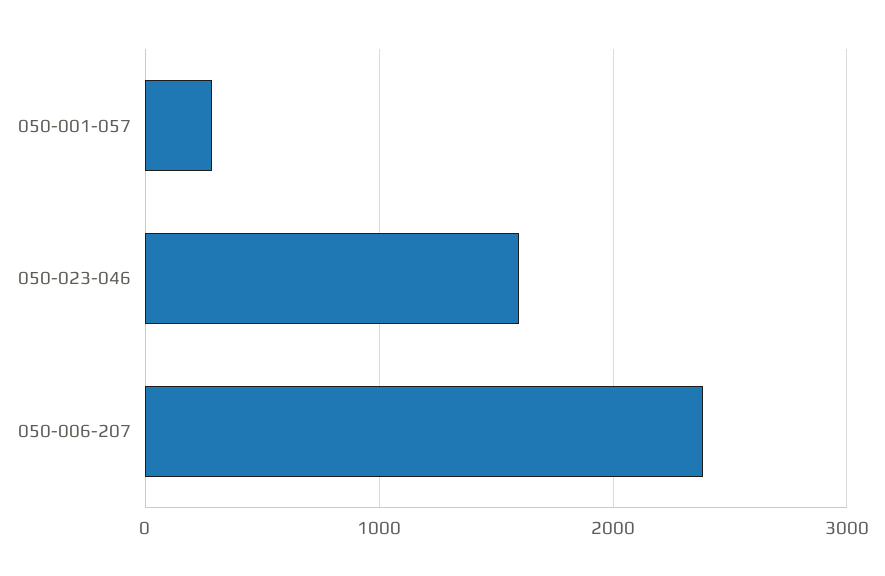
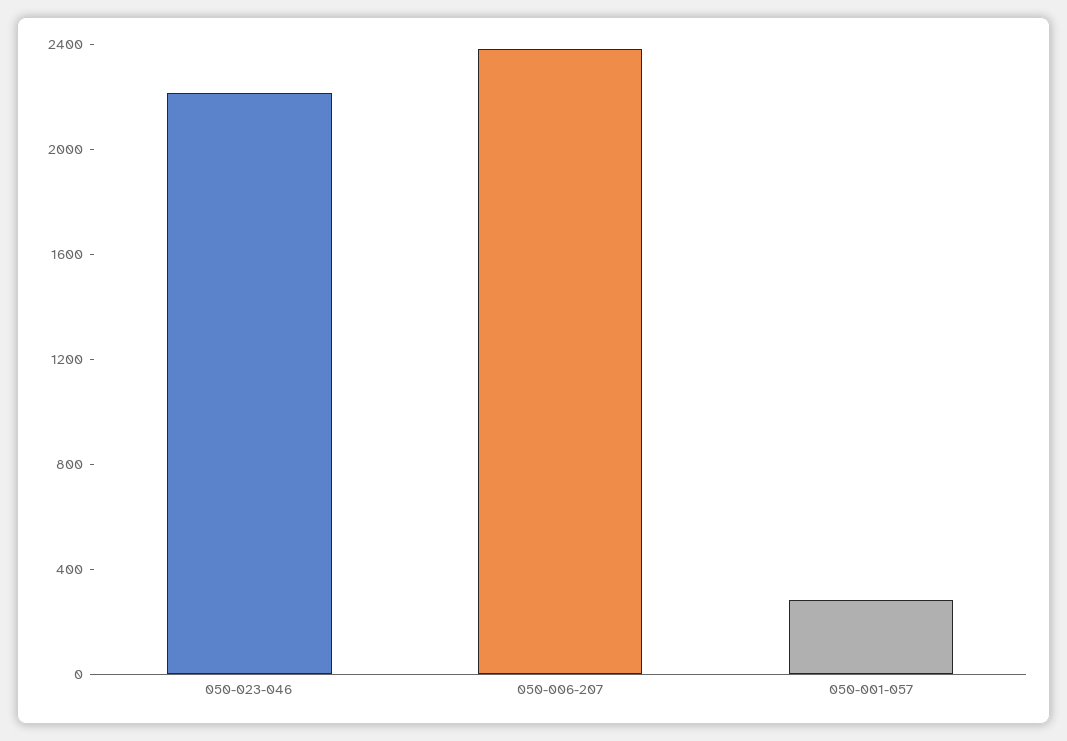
  {
    "050-001-057": 300,
-   "050-023-046": 1600,
+   "050-023-046": 2200,
    "050-006-207": 2400
  }

